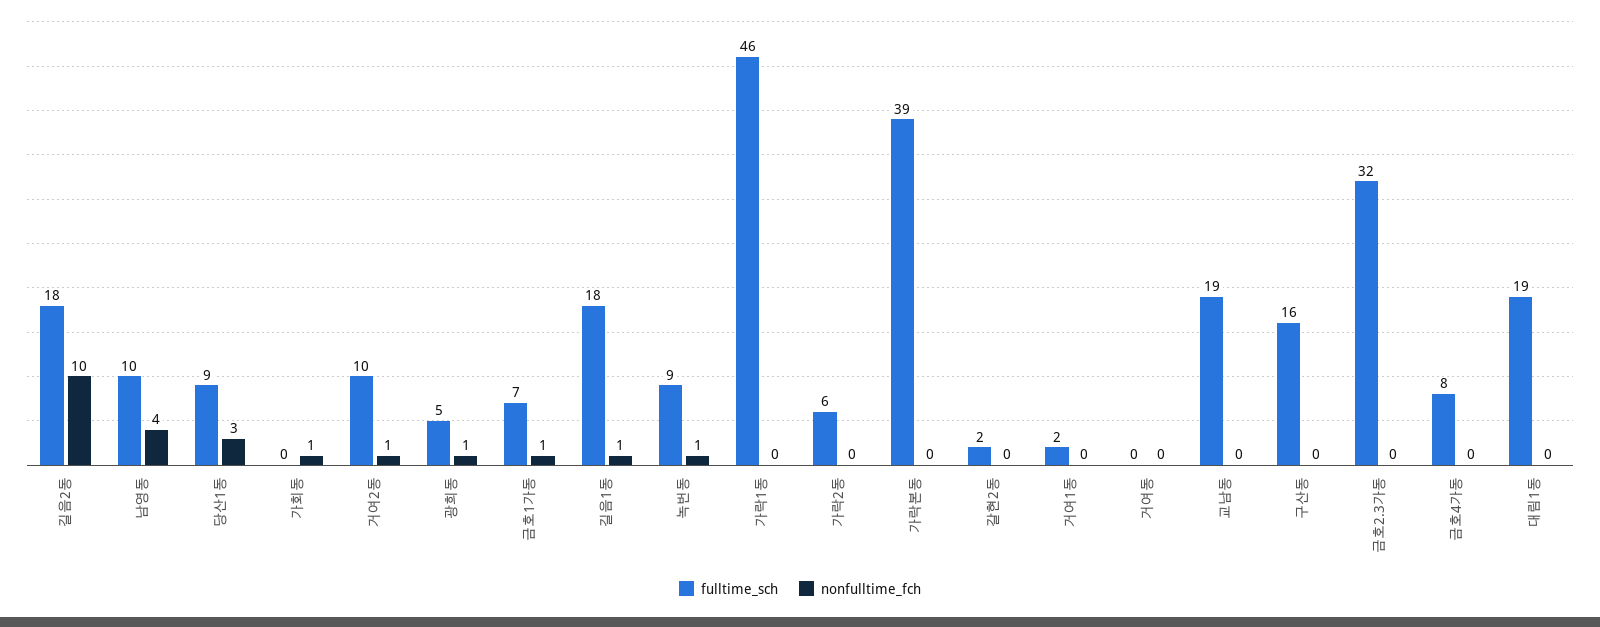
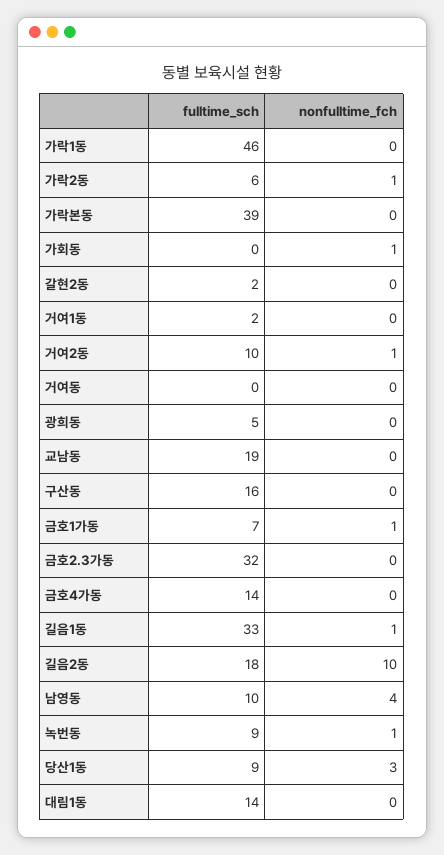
  {
    "fulltime_sch": {
      "길음2동": 18,
      "남영동": 10,
      "당산1동": 9,
      "가회동": 0,
      "거여2동": 10,
      "광희동": 5,
      "금호1가동": 7,
-     "길음1동": 18,
+     "길음1동": 33,
      "녹번동": 9,
      "가락1동": 46,
      "가락2동": 6,
      "가락본동": 39,
      "갈현2동": 2,
      "거여1동": 2,
      "거여동": 0,
      "교남동": 19,
      "구산동": 16,
      "금호2.3가동": 32,
-     "금호4가동": 8,
+     "금호4가동": 14,
-     "대림1동": 19
+     "대림1동": 14
    },
    "nonfulltime_fch": {
      "길음2동": 10,
      "남영동": 4,
      "당산1동": 3,
      "가회동": 1,
      "거여2동": 1,
-     "광희동": 1,
+     "광희동": 0,
      "금호1가동": 1,
      "길음1동": 1,
      "녹번동": 1,
      "가락1동": 0,
-     "가락2동": 0,
+     "가락2동": 1,
      "가락본동": 0,
      "갈현2동": 0,
      "거여1동": 0,
      "거여동": 0,
      "교남동": 0,
      "구산동": 0,
      "금호2.3가동": 0,
      "금호4가동": 0,
      "대림1동": 0
    }
  }

